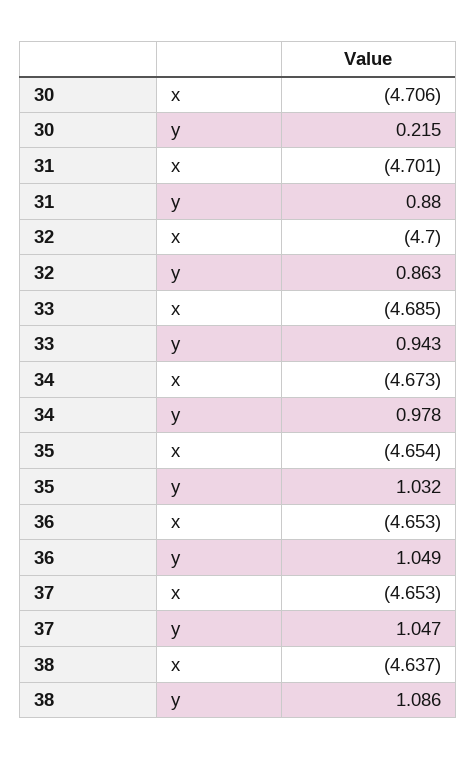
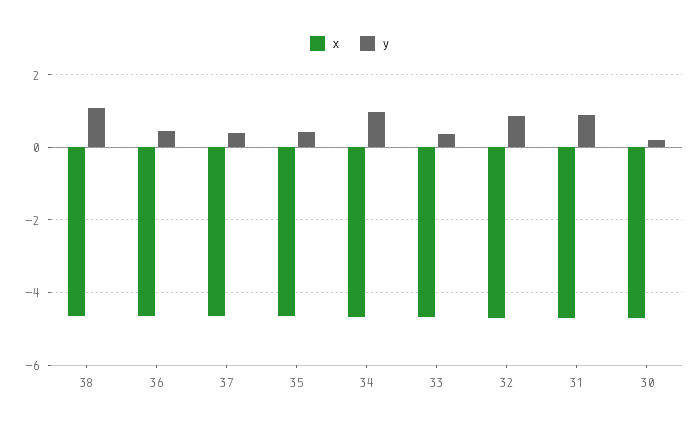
  {
    "x": {
      "30": -4.706,
      "31": -4.701,
      "32": -4.7,
      "33": -4.685,
      "34": -4.673,
      "35": -4.654,
      "36": -4.653,
      "37": -4.653,
      "38": -4.637
    },
    "y": {
      "30": 0.215,
      "31": 0.88,
      "32": 0.863,
-     "33": 0.943,
+     "33": 0.4,
      "34": 0.978,
-     "35": 1.032,
+     "35": 0.4,
-     "36": 1.049,
+     "36": 0.4,
-     "37": 1.047,
+     "37": 0.4,
      "38": 1.086
    }
  }

